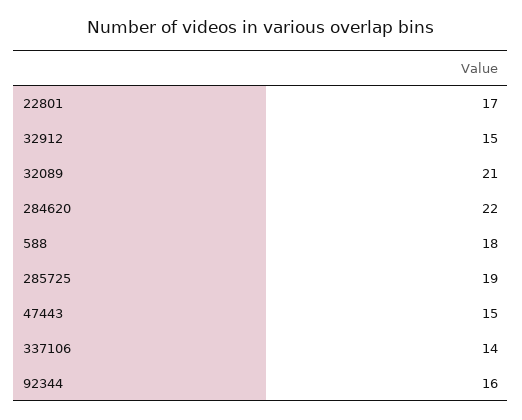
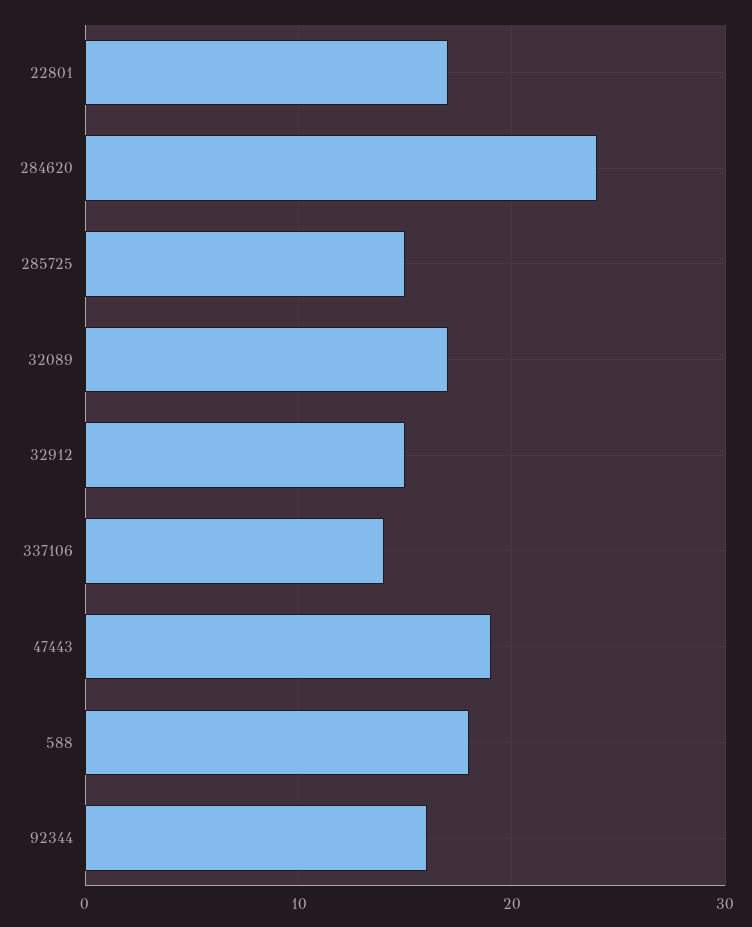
  {
    "22801": 17,
    "32912": 15,
-   "32089": 21,
+   "32089": 17,
-   "284620": 22,
+   "284620": 24,
    "588": 18,
-   "285725": 19,
+   "285725": 15,
-   "47443": 15,
+   "47443": 19,
    "337106": 14,
    "92344": 16
  }

